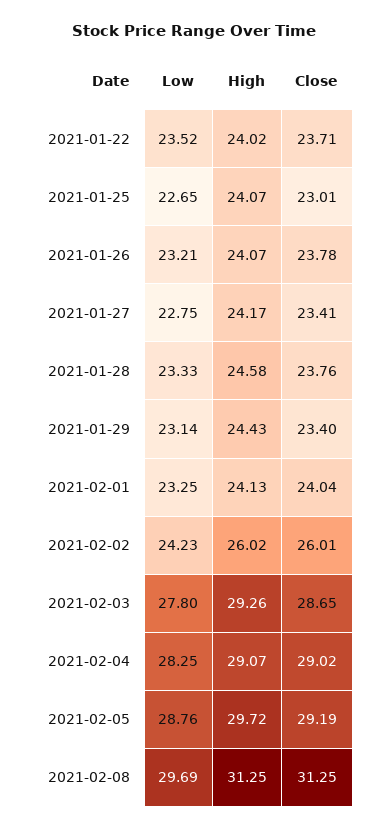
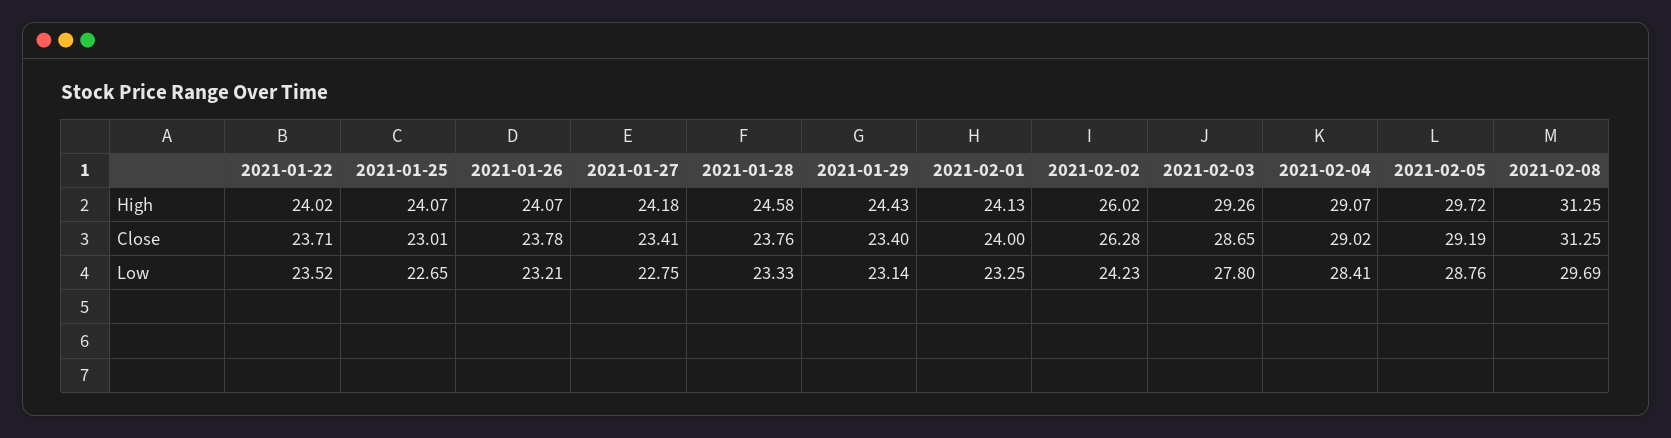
  {
    "Low": {
      "2021-01-22": 23.52,
      "2021-01-25": 22.65,
      "2021-01-26": 23.21,
      "2021-01-27": 22.75,
      "2021-01-28": 23.33,
      "2021-01-29": 23.14,
      "2021-02-01": 23.25,
      "2021-02-02": 24.23,
      "2021-02-03": 27.8,
-     "2021-02-04": 28.25,
+     "2021-02-04": 28.41,
      "2021-02-05": 28.76,
      "2021-02-08": 29.69
    },
    "High": {
      "2021-01-22": 24.02,
      "2021-01-25": 24.07,
      "2021-01-26": 24.07,
-     "2021-01-27": 24.17,
+     "2021-01-27": 24.18,
      "2021-01-28": 24.58,
      "2021-01-29": 24.43,
      "2021-02-01": 24.13,
      "2021-02-02": 26.02,
      "2021-02-03": 29.26,
      "2021-02-04": 29.07,
      "2021-02-05": 29.72,
      "2021-02-08": 31.25
    },
    "Close": {
      "2021-01-22": 23.71,
      "2021-01-25": 23.01,
      "2021-01-26": 23.78,
      "2021-01-27": 23.41,
      "2021-01-28": 23.76,
      "2021-01-29": 23.4,
-     "2021-02-01": 24.04,
+     "2021-02-01": 24,
-     "2021-02-02": 26.01,
+     "2021-02-02": 26.28,
      "2021-02-03": 28.65,
      "2021-02-04": 29.02,
      "2021-02-05": 29.19,
      "2021-02-08": 31.25
    }
  }

